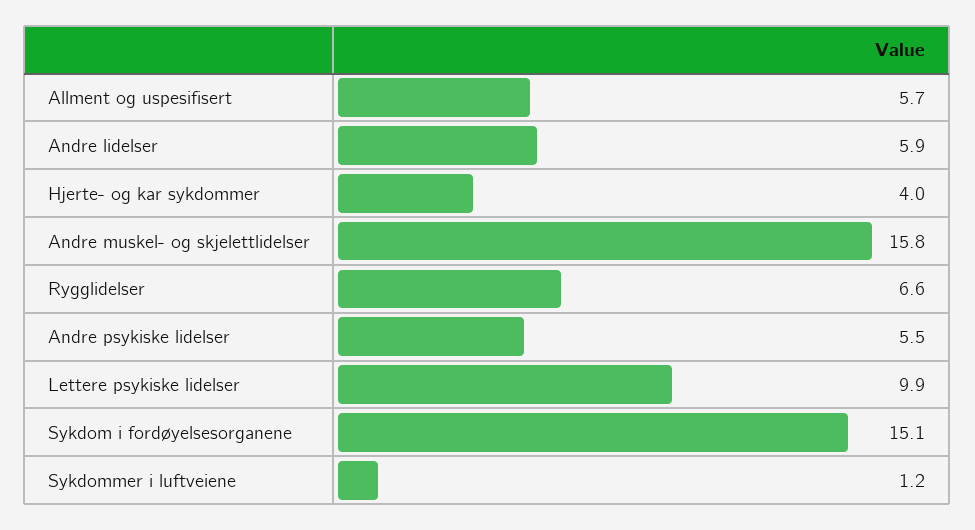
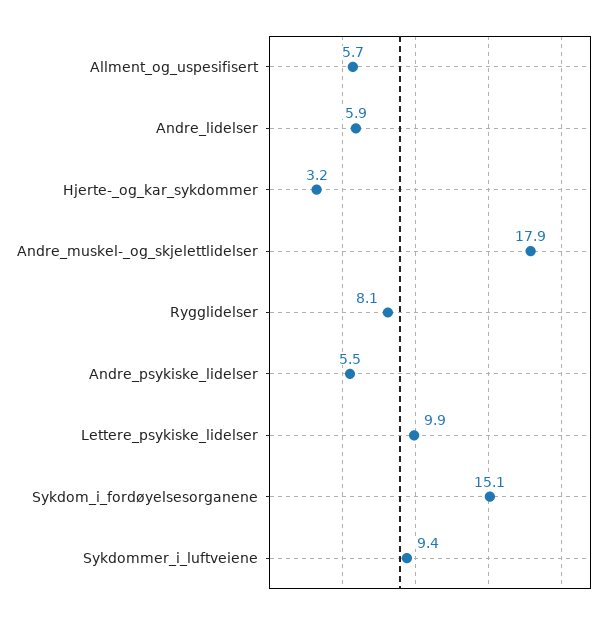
  {
    "Allment og uspesifisert": 5.7,
    "Andre lidelser": 5.9,
-   "Hjerte- og kar sykdommer": 4,
+   "Hjerte- og kar sykdommer": 3.2,
-   "Andre muskel- og skjelettlidelser": 15.8,
+   "Andre muskel- og skjelettlidelser": 17.9,
-   "Rygglidelser": 6.6,
+   "Rygglidelser": 8.1,
    "Andre psykiske lidelser": 5.5,
    "Lettere psykiske lidelser": 9.9,
    "Sykdom i fordøyelsesorganene": 15.1,
-   "Sykdommer i luftveiene": 1.2
+   "Sykdommer i luftveiene": 9.4
  }

